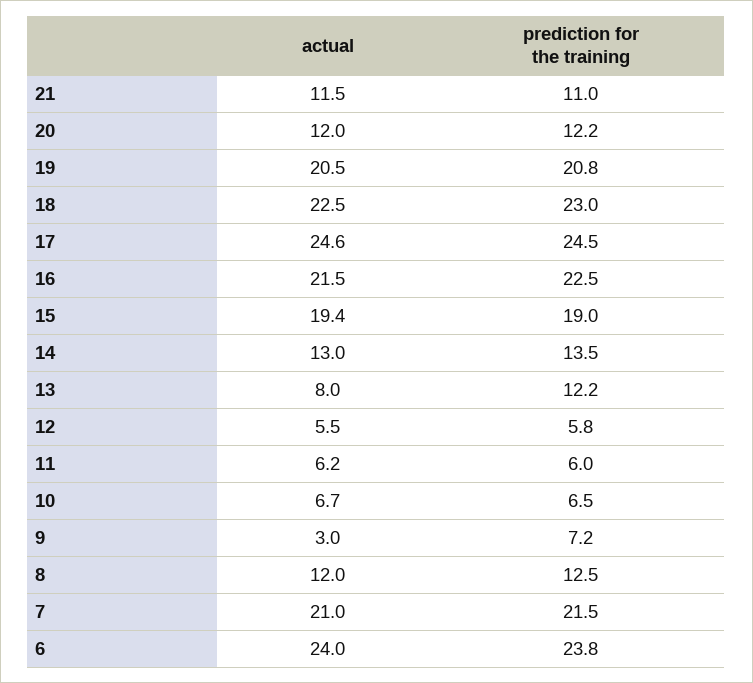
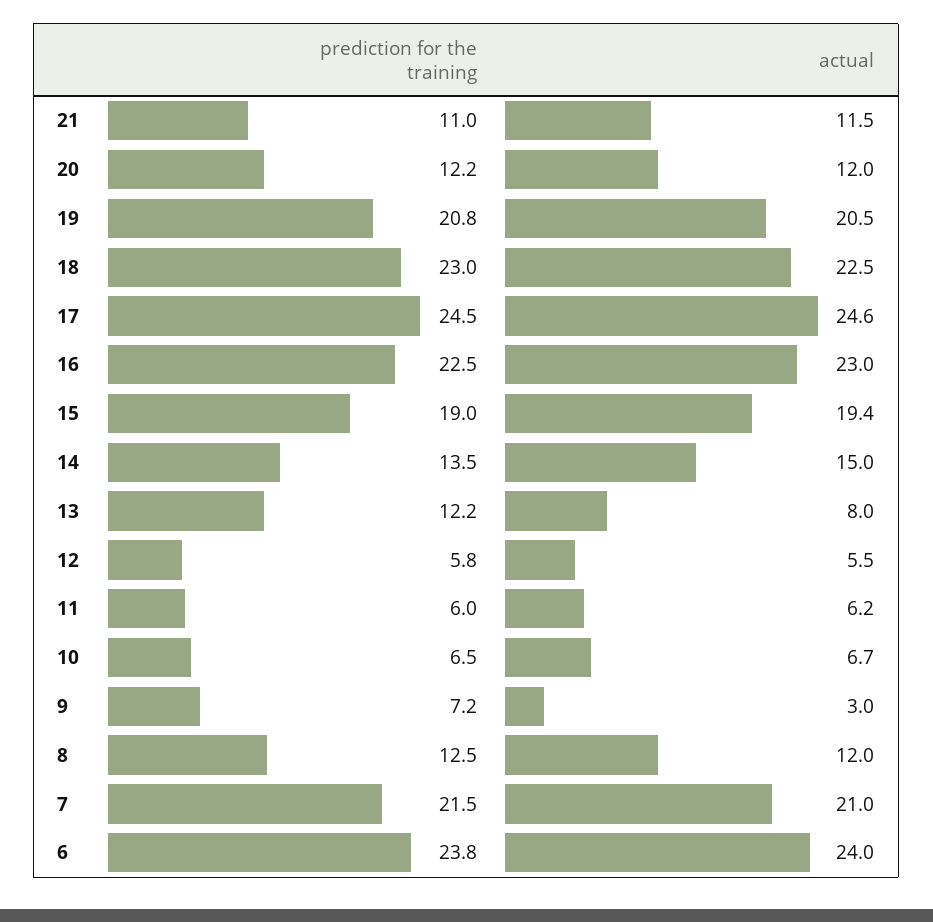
  {
    "actual": {
      "21": 11.5,
      "20": 12,
      "19": 20.5,
      "18": 22.5,
      "17": 24.6,
-     "16": 21.5,
+     "16": 23,
      "15": 19.4,
-     "14": 13,
+     "14": 15,
      "13": 8,
      "12": 5.5,
      "11": 6.2,
      "10": 6.7,
      "9": 3,
      "8": 12,
      "7": 21,
      "6": 24
    },
    "prediction for the training": {
      "21": 11,
      "20": 12.2,
      "19": 20.8,
      "18": 23,
      "17": 24.5,
      "16": 22.5,
      "15": 19,
      "14": 13.5,
      "13": 12.2,
      "12": 5.8,
      "11": 6,
      "10": 6.5,
      "9": 7.2,
      "8": 12.5,
      "7": 21.5,
      "6": 23.8
    }
  }

